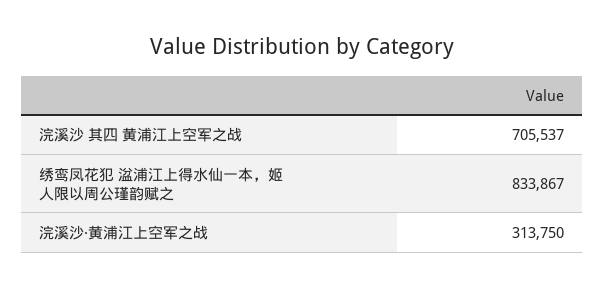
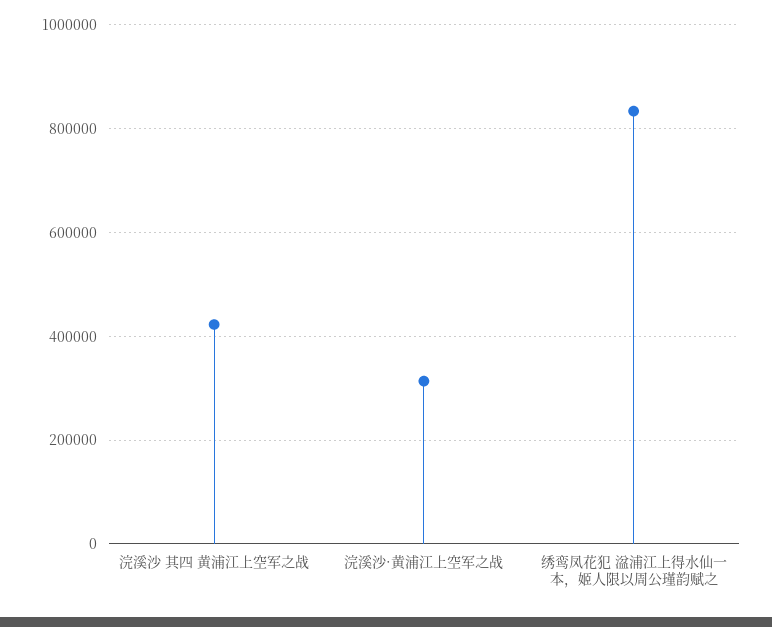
  {
-   "浣溪沙 其四 黄浦江上空军之战": 705537,
+   "浣溪沙 其四 黄浦江上空军之战": 420000,
    "绣鸾凤花犯 湓浦江上得水仙一本，姬人限以周公瑾韵赋之": 833867,
    "浣溪沙·黄浦江上空军之战": 313750
  }

